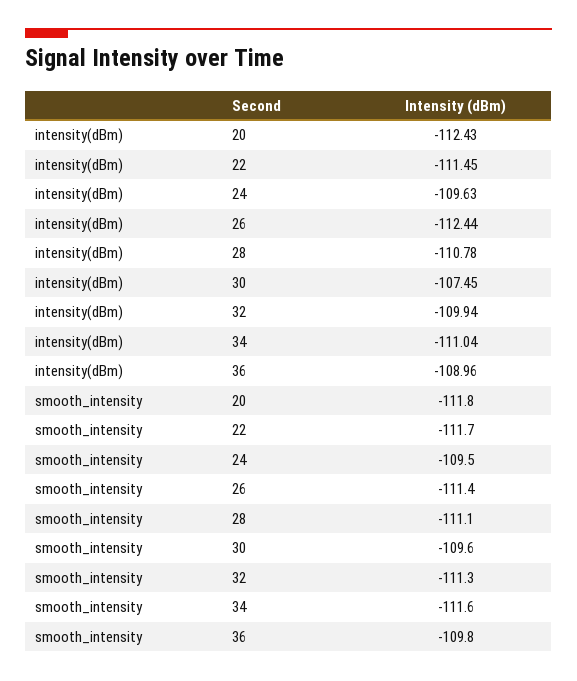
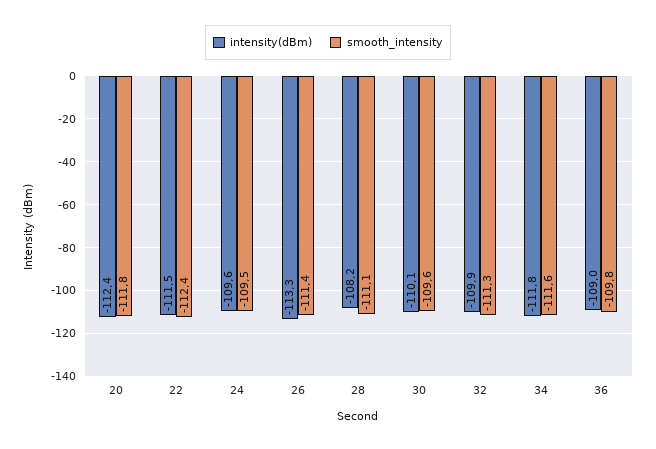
  {
    "intensity(dBm)": {
      "20": -112.43,
      "22": -111.45,
      "24": -109.63,
-     "26": -112.44,
+     "26": -113.3,
-     "28": -110.78,
+     "28": -108.2,
-     "30": -107.45,
+     "30": -110.1,
      "32": -109.94,
-     "34": -111.04,
+     "34": -111.8,
      "36": -108.96
    },
    "smooth_intensity": {
      "20": -111.8,
-     "22": -111.7,
+     "22": -112.4,
      "24": -109.5,
      "26": -111.4,
      "28": -111.1,
      "30": -109.6,
      "32": -111.3,
      "34": -111.6,
      "36": -109.8
    }
  }

